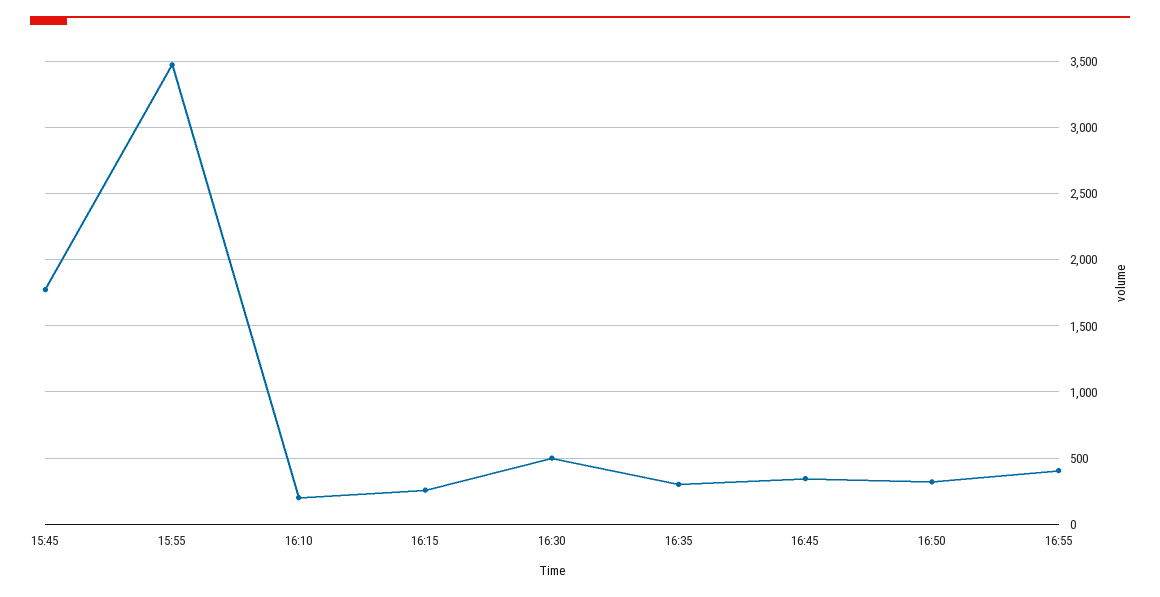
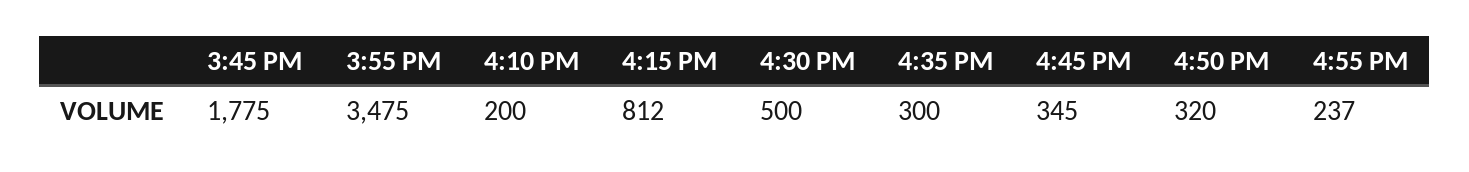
  {
    "15:45": 1775,
    "15:55": 3475,
    "16:10": 200,
-   "16:15": 250,
+   "16:15": 812,
    "16:30": 500,
    "16:35": 300,
    "16:45": 345,
    "16:50": 320,
-   "16:55": 400
+   "16:55": 237
  }

